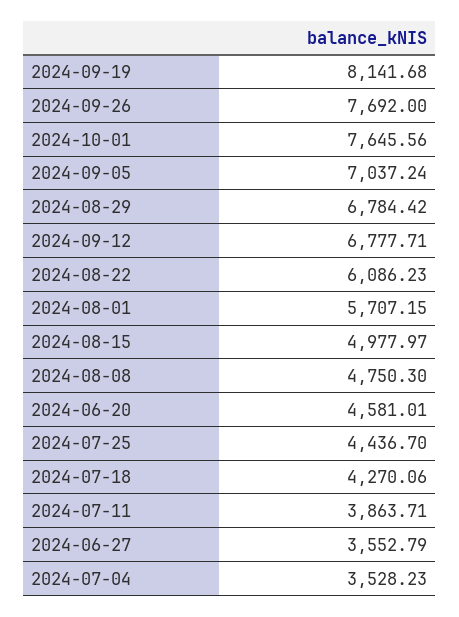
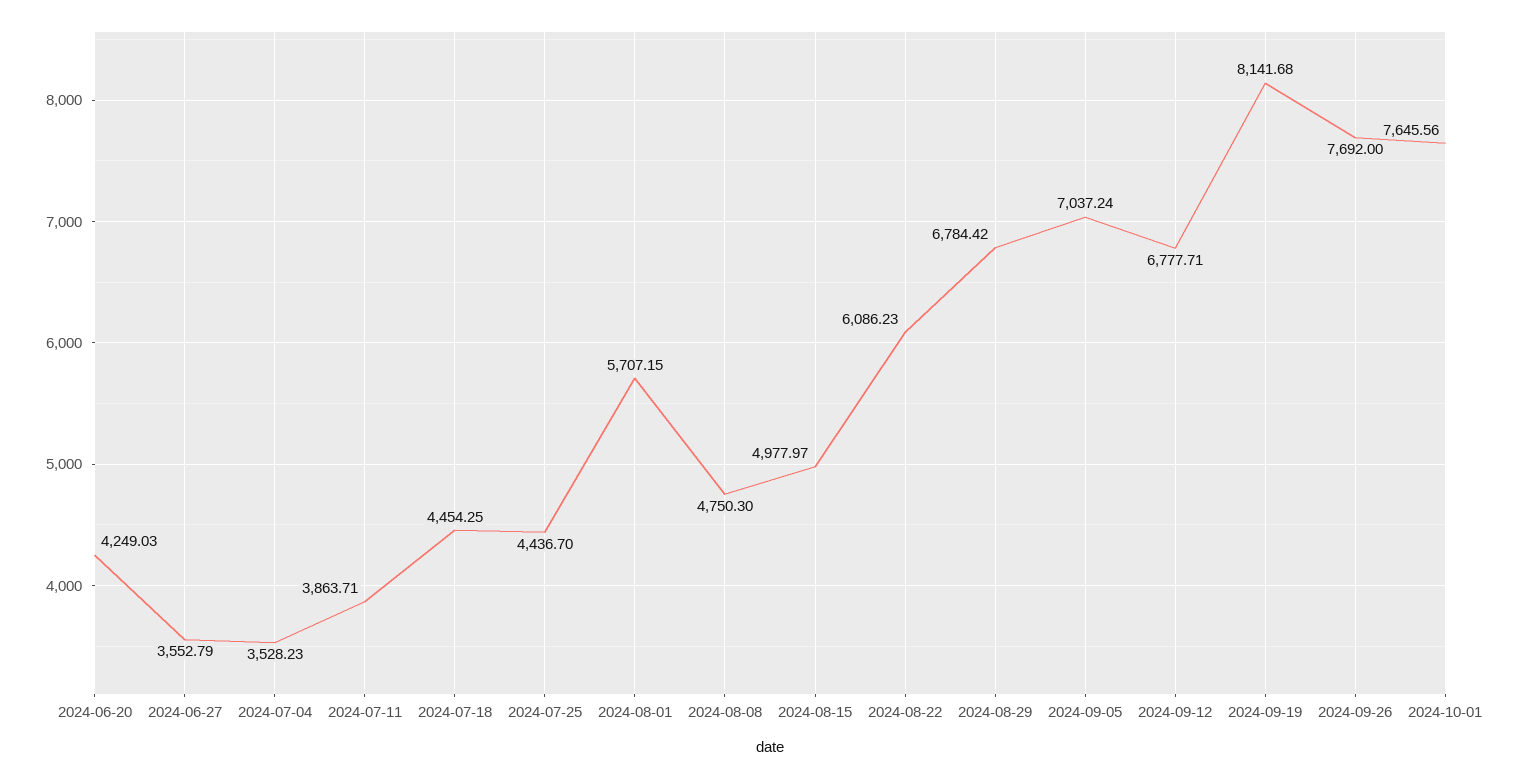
  {
    "2024-09-19": 8141.68,
    "2024-09-26": 7692,
    "2024-10-01": 7645.56,
    "2024-09-05": 7037.24,
    "2024-08-29": 6784.42,
    "2024-09-12": 6777.71,
    "2024-08-22": 6086.23,
    "2024-08-01": 5707.15,
    "2024-08-15": 4977.97,
    "2024-08-08": 4750.3,
-   "2024-06-20": 4581.01,
+   "2024-06-20": 4249.03,
    "2024-07-25": 4436.7,
-   "2024-07-18": 4270.06,
+   "2024-07-18": 4454.25,
    "2024-07-11": 3863.71,
    "2024-06-27": 3552.79,
    "2024-07-04": 3528.23
  }

